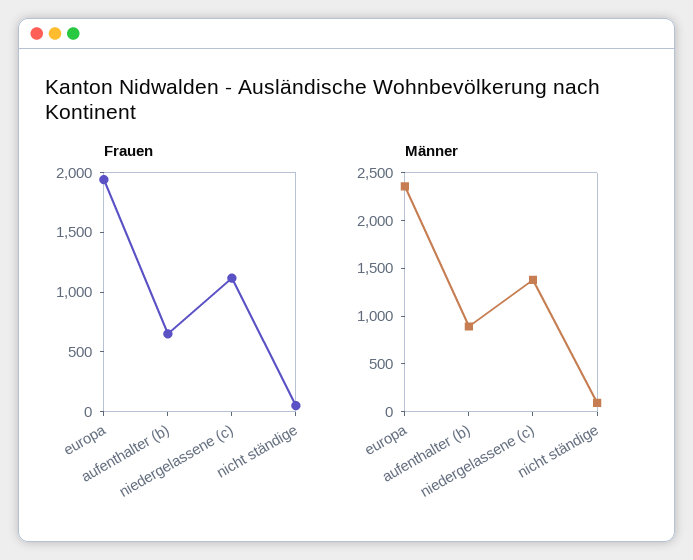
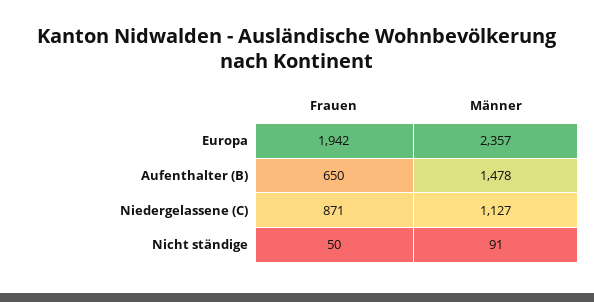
  {
    "Frauen": {
      "europa": 1942,
      "aufenthalter (b)": 650,
-     "niedergelassene (c)": 1100,
+     "niedergelassene (c)": 871,
      "nicht ständige": 50
    },
    "Männer": {
      "europa": 2357,
-     "aufenthalter (b)": 900,
+     "aufenthalter (b)": 1478,
-     "niedergelassene (c)": 1400,
+     "niedergelassene (c)": 1127,
      "nicht ständige": 91
    }
  }

